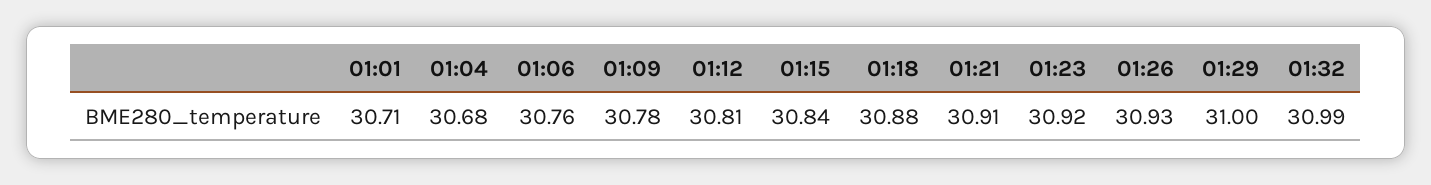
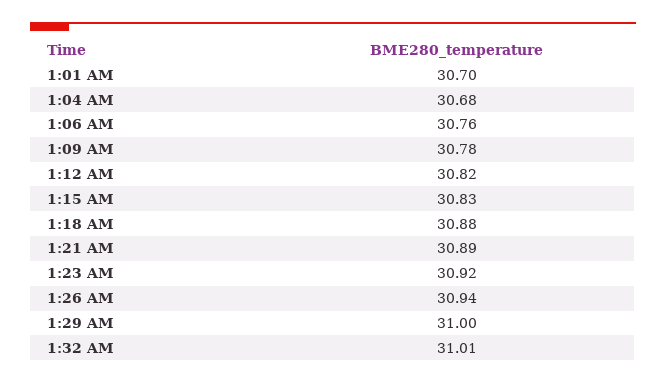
  {
-   "01:01": 30.71,
+   "01:01": 30.7,
    "01:04": 30.68,
    "01:06": 30.76,
    "01:09": 30.78,
-   "01:12": 30.81,
+   "01:12": 30.82,
-   "01:15": 30.84,
+   "01:15": 30.83,
    "01:18": 30.88,
-   "01:21": 30.91,
+   "01:21": 30.89,
    "01:23": 30.92,
-   "01:26": 30.93,
+   "01:26": 30.94,
    "01:29": 31,
-   "01:32": 30.99
+   "01:32": 31.01
  }

